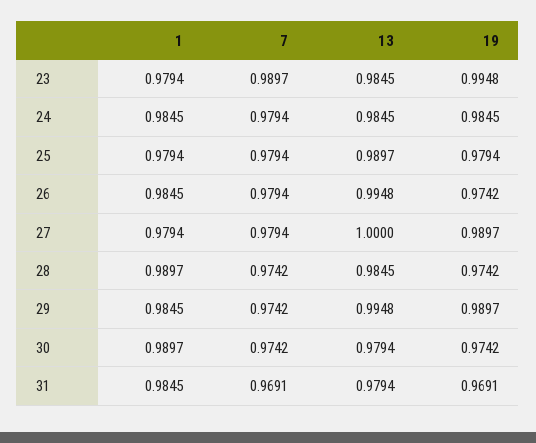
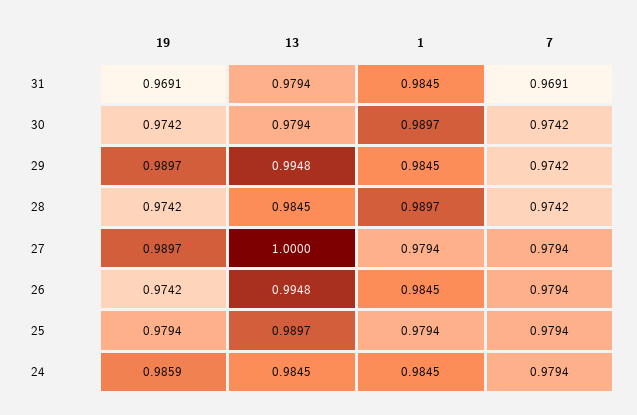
  {
    "1": {
-     "23": 0.9794,
      "24": 0.9845,
      "25": 0.9794,
      "26": 0.9845,
      "27": 0.9794,
      "28": 0.9897,
      "29": 0.9845,
      "30": 0.9897,
      "31": 0.9845
    },
    "7": {
-     "23": 0.9897,
      "24": 0.9794,
      "25": 0.9794,
      "26": 0.9794,
      "27": 0.9794,
      "28": 0.9742,
      "29": 0.9742,
      "30": 0.9742,
      "31": 0.9691
    },
    "13": {
-     "23": 0.9845,
      "24": 0.9845,
      "25": 0.9897,
      "26": 0.9948,
      "27": 1,
      "28": 0.9845,
      "29": 0.9948,
      "30": 0.9794,
      "31": 0.9794
    },
    "19": {
-     "23": 0.9948,
-     "24": 0.9845,
+     "24": 0.9859,
      "25": 0.9794,
      "26": 0.9742,
      "27": 0.9897,
      "28": 0.9742,
      "29": 0.9897,
      "30": 0.9742,
      "31": 0.9691
    }
  }

